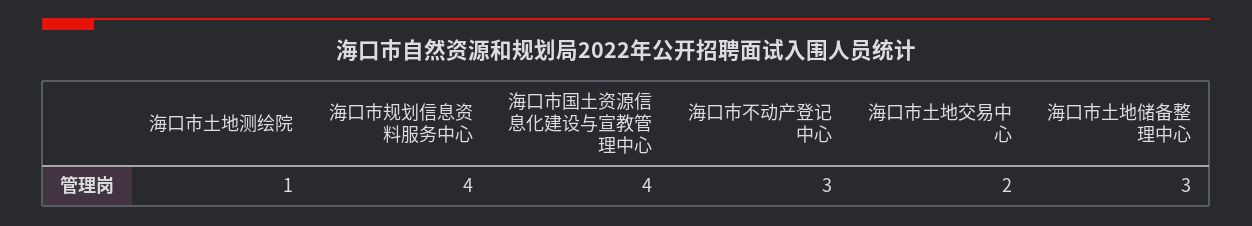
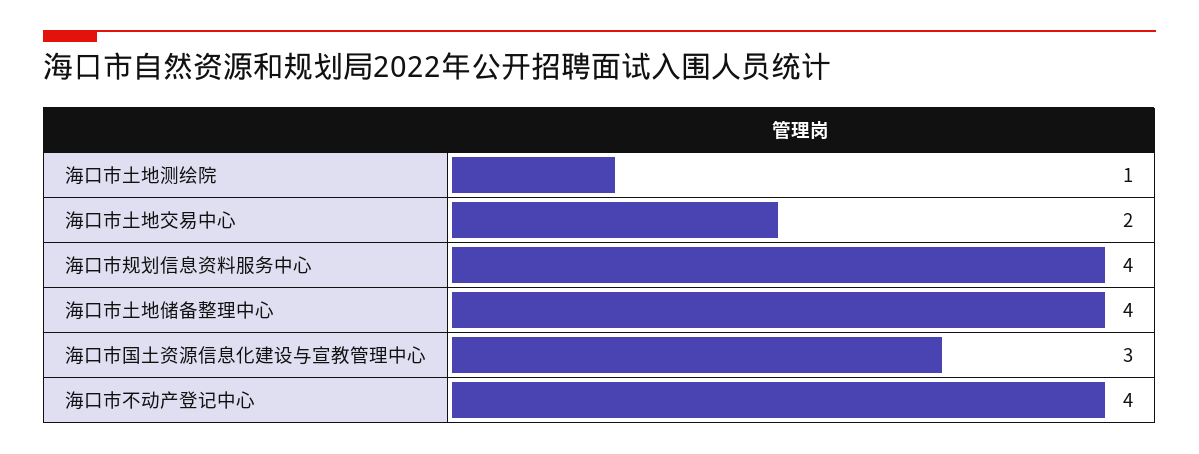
  {
    "海口市土地测绘院": 1,
    "海口市规划信息资料服务中心": 4,
-   "海口市国土资源信息化建设与宣教管理中心": 4,
+   "海口市国土资源信息化建设与宣教管理中心": 3,
-   "海口市不动产登记中心": 3,
+   "海口市不动产登记中心": 4,
    "海口市土地交易中心": 2,
-   "海口市土地储备整理中心": 3
+   "海口市土地储备整理中心": 4
  }

